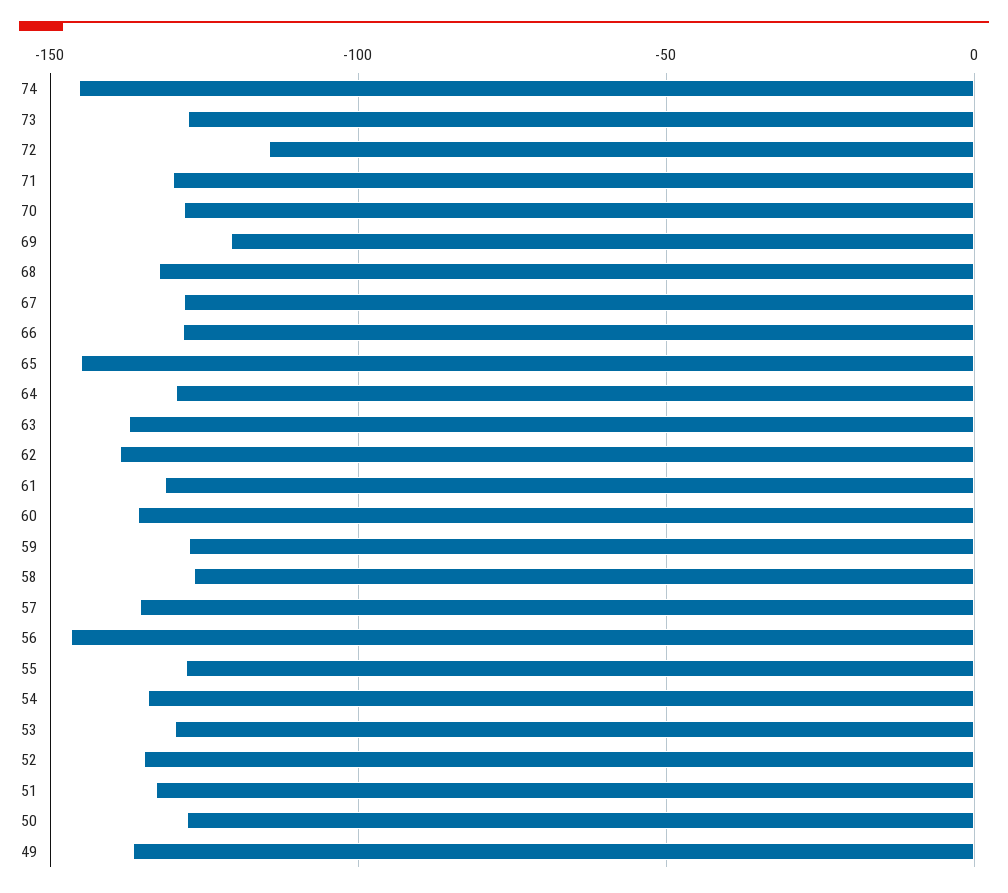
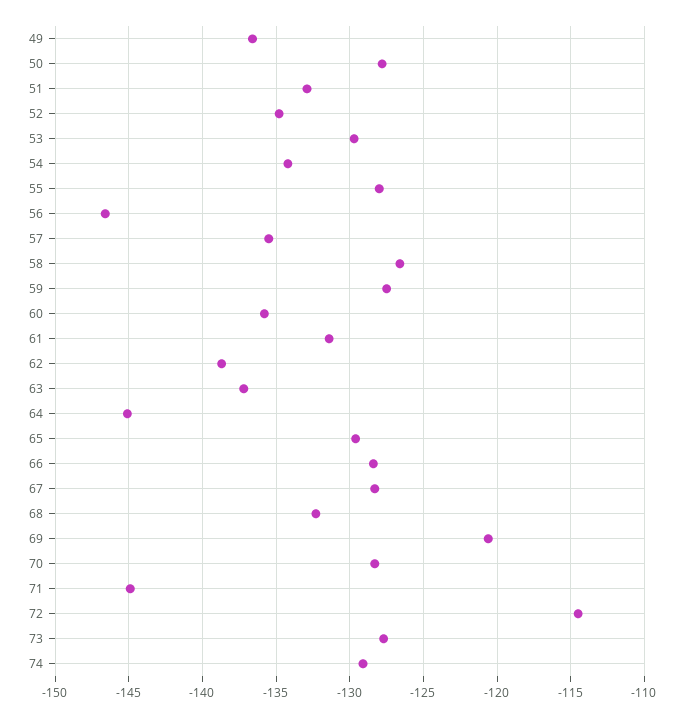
  {
-   "74": -145,
+   "74": -129,
    "73": -127.5,
    "72": -114.5,
-   "71": -130,
+   "71": -145,
    "70": -128.5,
    "69": -120.5,
    "68": -132.5,
    "67": -128.5,
    "66": -128.5,
-   "65": -145,
+   "65": -129.5,
-   "64": -130,
+   "64": -145,
    "63": -137,
    "62": -138.5,
    "61": -131.5,
    "60": -136,
    "59": -127.5,
    "58": -126.5,
    "57": -135.5,
    "56": -146.5,
    "55": -128,
    "54": -134,
    "53": -129.5,
    "52": -135,
    "51": -133,
    "50": -128,
    "49": -136.5
  }

